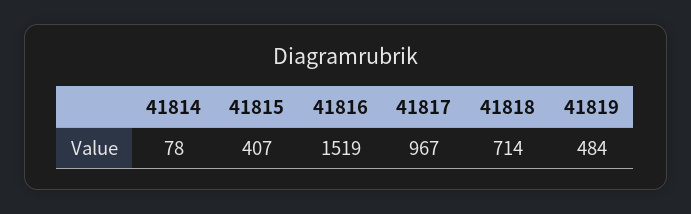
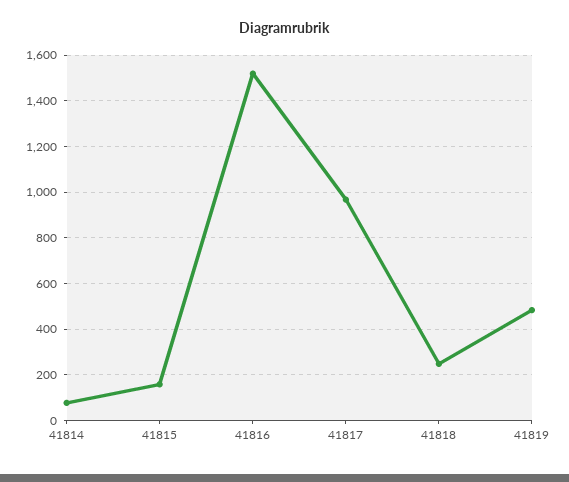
  {
    "41814": 78,
-   "41815": 407,
+   "41815": 150,
    "41816": 1519,
    "41817": 967,
-   "41818": 714,
+   "41818": 250,
    "41819": 484
  }

